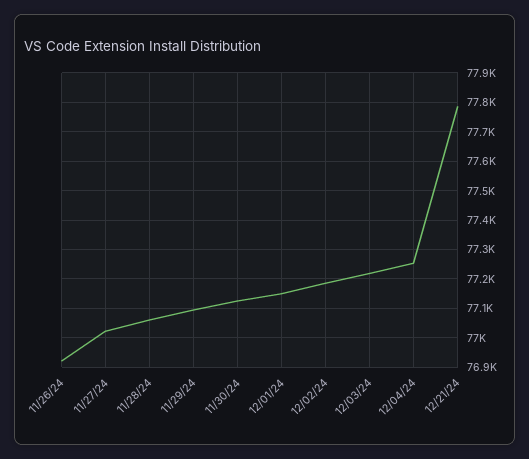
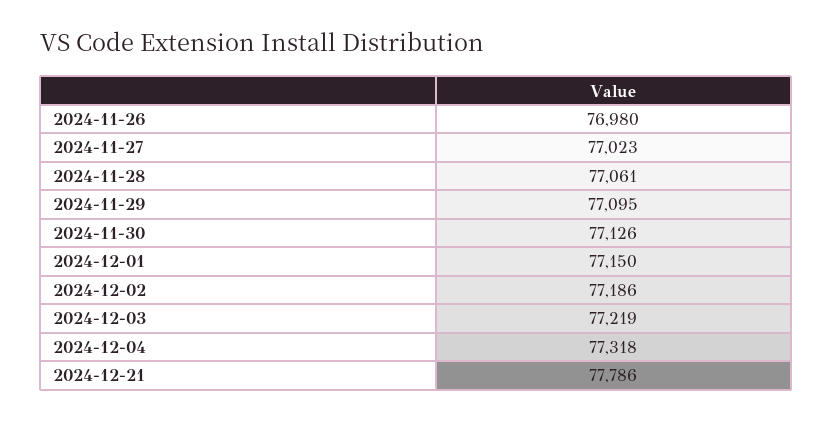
  {
-   "11/26/24": 76925,
+   "11/26/24": 76980,
    "11/27/24": 77023,
    "11/28/24": 77061,
    "11/29/24": 77095,
    "11/30/24": 77126,
    "12/01/24": 77150,
    "12/02/24": 77186,
    "12/03/24": 77219,
-   "12/04/24": 77250,
+   "12/04/24": 77318,
    "12/21/24": 77786
  }

